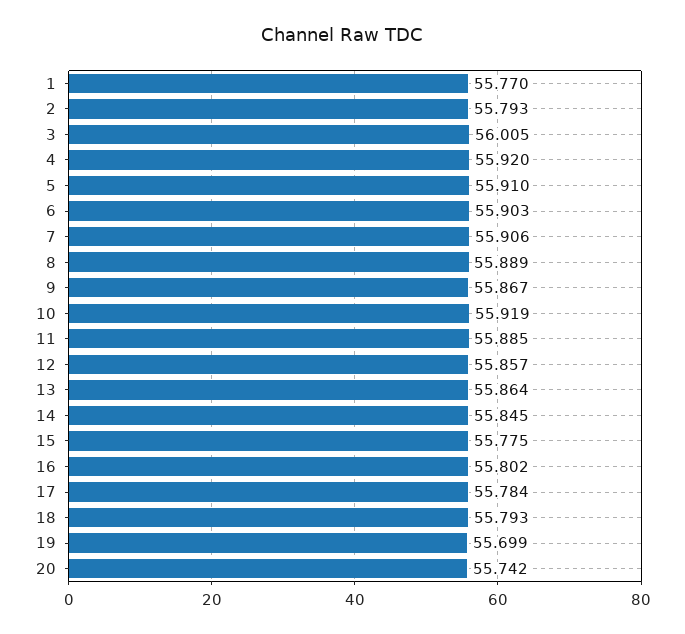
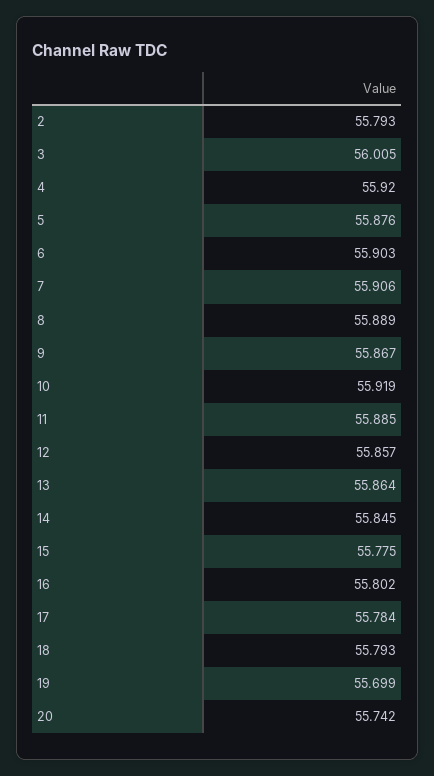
  {
-   "1": 55.77,
    "2": 55.793,
    "3": 56.005,
    "4": 55.92,
-   "5": 55.91,
+   "5": 55.876,
    "6": 55.903,
    "7": 55.906,
    "8": 55.889,
    "9": 55.867,
    "10": 55.919,
    "11": 55.885,
    "12": 55.857,
    "13": 55.864,
    "14": 55.845,
    "15": 55.775,
    "16": 55.802,
    "17": 55.784,
    "18": 55.793,
    "19": 55.699,
    "20": 55.742
  }

